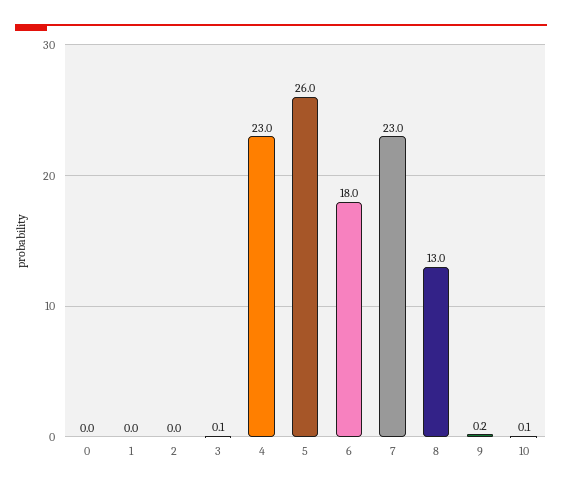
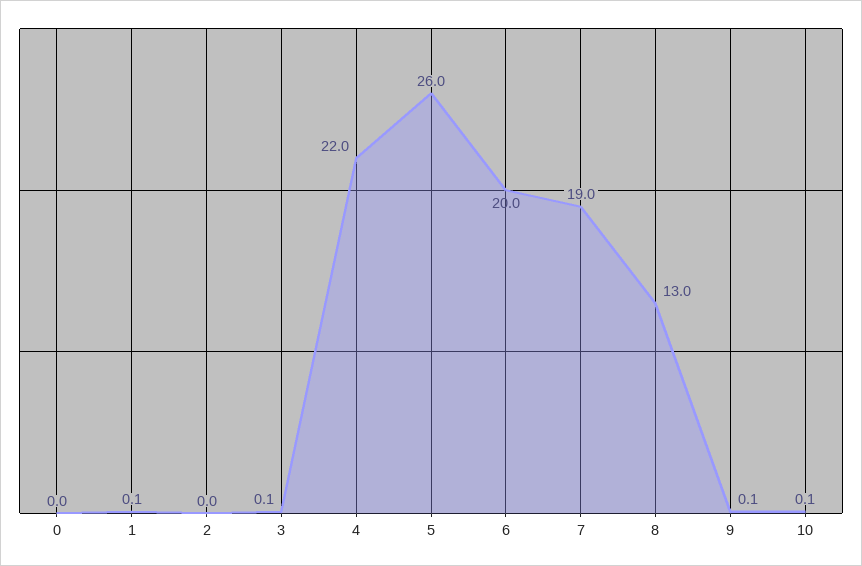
  {
    "0": 0,
-   "1": 0,
+   "1": 0.1,
    "2": 0,
    "3": 0.1,
-   "4": 23,
+   "4": 22,
    "5": 26,
-   "6": 18,
+   "6": 20,
-   "7": 23,
+   "7": 19,
    "8": 13,
-   "9": 0.2,
+   "9": 0.1,
    "10": 0.1
  }

